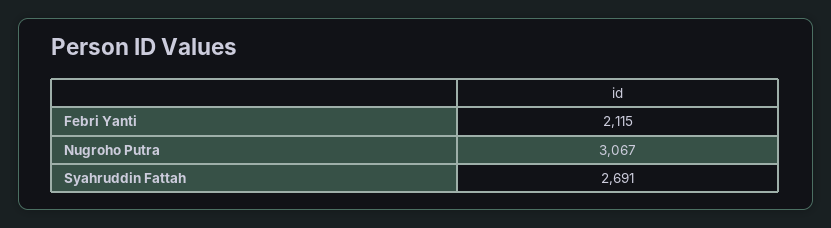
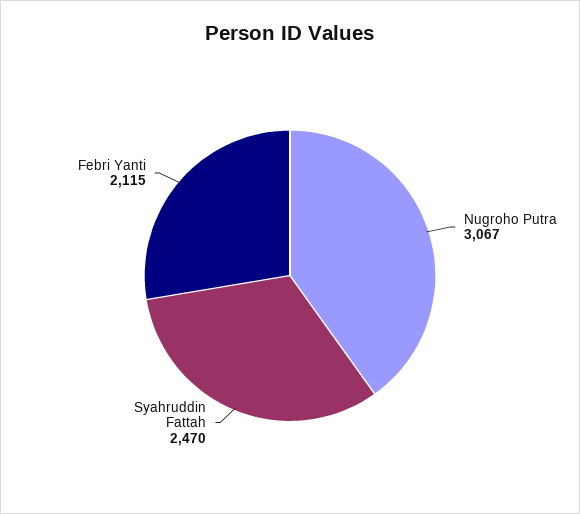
  {
    "Febri Yanti": 2115,
    "Nugroho Putra": 3067,
-   "Syahruddin Fattah": 2691
+   "Syahruddin Fattah": 2470
  }

